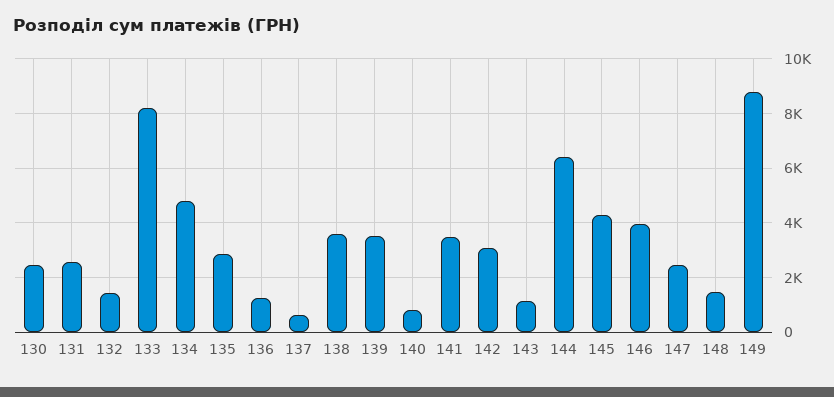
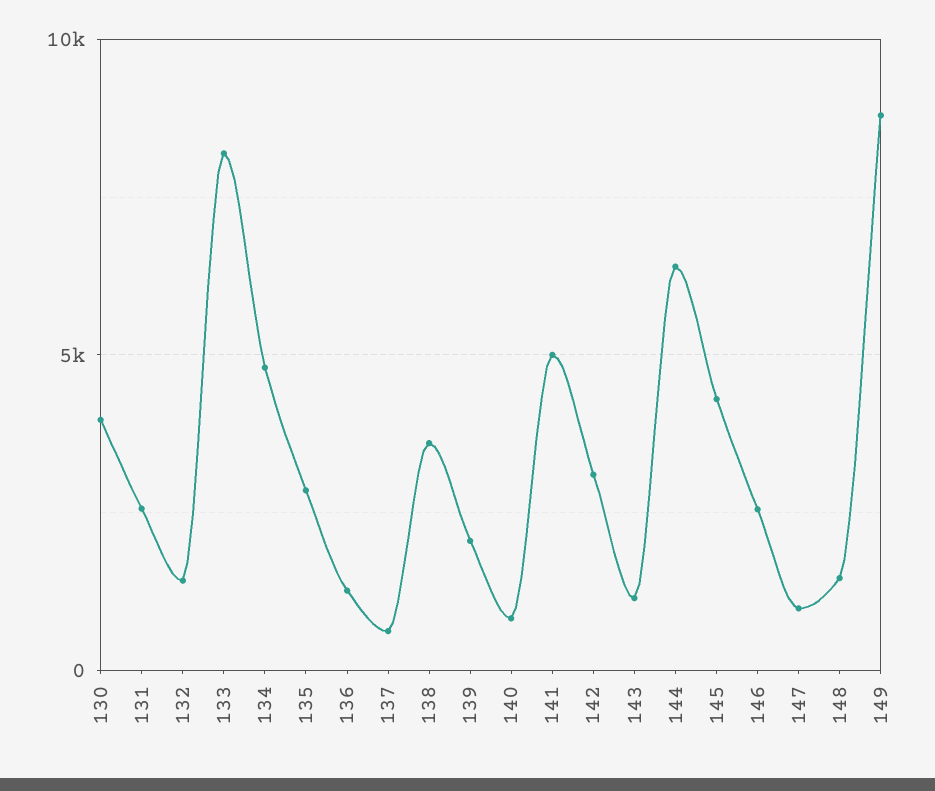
  {
-   "130": 2500,
+   "130": 4000,
    "131": 2500,
    "132": 1500,
    "133": 8250,
    "134": 4750,
    "135": 2750,
    "136": 1250,
    "137": 500,
    "138": 3500,
-   "139": 3500,
+   "139": 2000,
    "140": 750,
-   "141": 3500,
+   "141": 5000,
    "142": 3000,
    "143": 1250,
    "144": 6500,
    "145": 4250,
-   "146": 4000,
+   "146": 2500,
-   "147": 2500,
+   "147": 1000,
    "148": 1500,
    "149": 8750
  }

